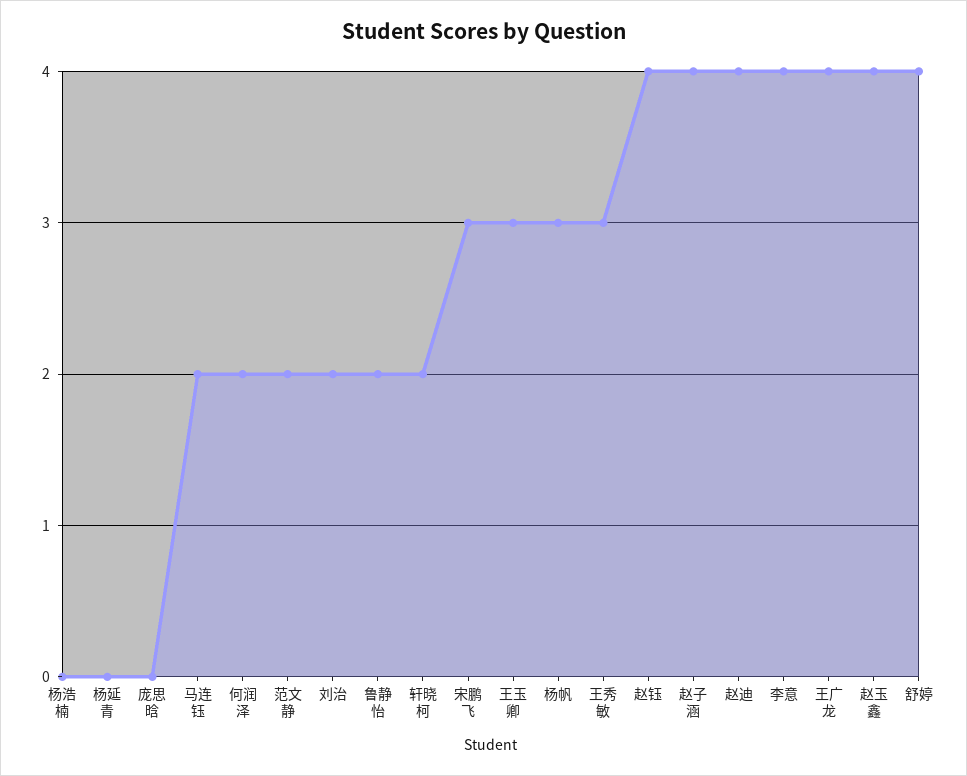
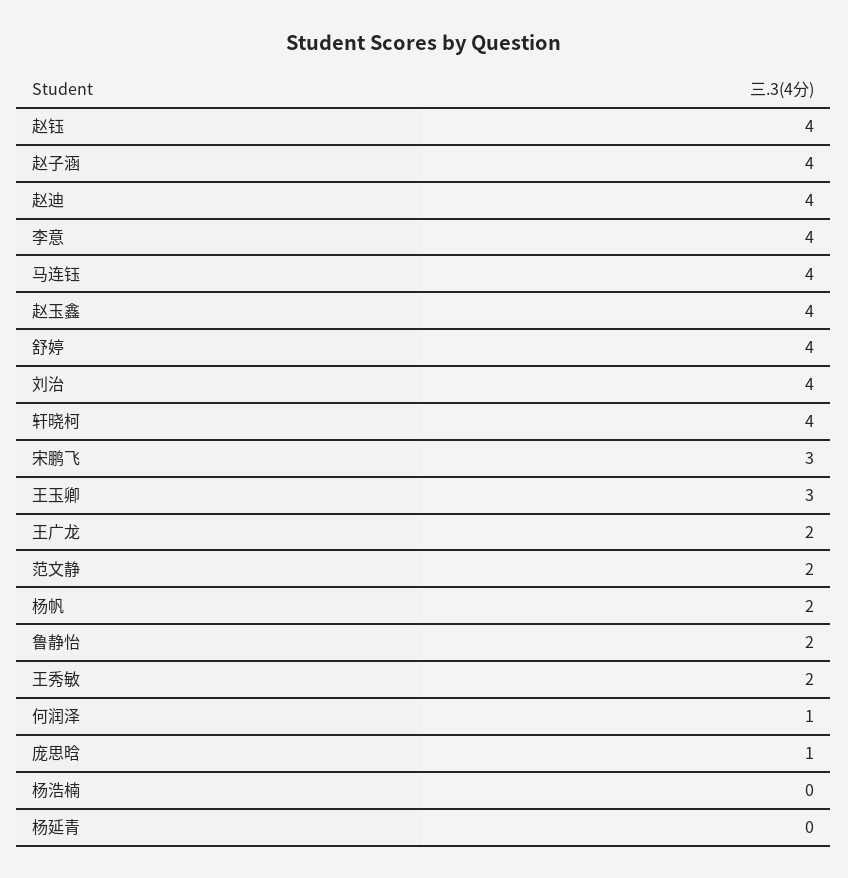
  {
    "杨浩楠": 0,
    "杨延青": 0,
-   "庞思晗": 0,
+   "庞思晗": 1,
-   "马连钰": 2,
+   "马连钰": 4,
-   "何润泽": 2,
+   "何润泽": 1,
    "范文静": 2,
-   "刘治": 2,
+   "刘治": 4,
    "鲁静怡": 2,
-   "轩晓柯": 2,
+   "轩晓柯": 4,
    "宋鹏飞": 3,
    "王玉卿": 3,
-   "杨帆": 3,
+   "杨帆": 2,
-   "王秀敏": 3,
+   "王秀敏": 2,
    "赵钰": 4,
    "赵子涵": 4,
    "赵迪": 4,
    "李意": 4,
-   "王广龙": 4,
+   "王广龙": 2,
    "赵玉鑫": 4,
    "舒婷": 4
  }

